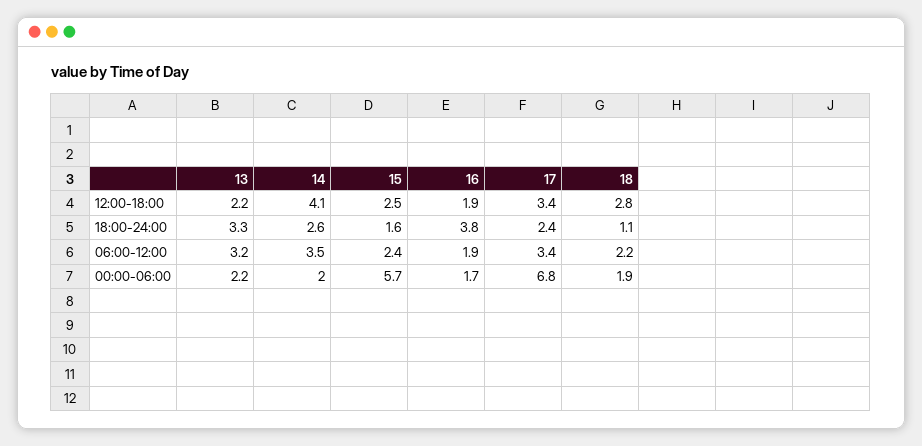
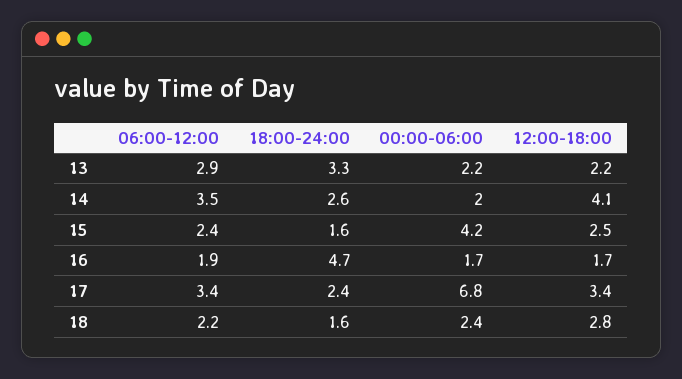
  {
    "13": {
      "12:00-18:00": 2.2,
      "18:00-24:00": 3.3,
-     "06:00-12:00": 3.2,
+     "06:00-12:00": 2.9,
      "00:00-06:00": 2.2
    },
    "14": {
      "12:00-18:00": 4.1,
      "18:00-24:00": 2.6,
      "06:00-12:00": 3.5,
      "00:00-06:00": 2
    },
    "15": {
      "12:00-18:00": 2.5,
      "18:00-24:00": 1.6,
      "06:00-12:00": 2.4,
-     "00:00-06:00": 5.7
+     "00:00-06:00": 4.2
    },
    "16": {
-     "12:00-18:00": 1.9,
+     "12:00-18:00": 1.7,
-     "18:00-24:00": 3.8,
+     "18:00-24:00": 4.7,
      "06:00-12:00": 1.9,
      "00:00-06:00": 1.7
    },
    "17": {
      "12:00-18:00": 3.4,
      "18:00-24:00": 2.4,
      "06:00-12:00": 3.4,
      "00:00-06:00": 6.8
    },
    "18": {
      "12:00-18:00": 2.8,
-     "18:00-24:00": 1.1,
+     "18:00-24:00": 1.6,
      "06:00-12:00": 2.2,
-     "00:00-06:00": 1.9
+     "00:00-06:00": 2.4
    }
  }

